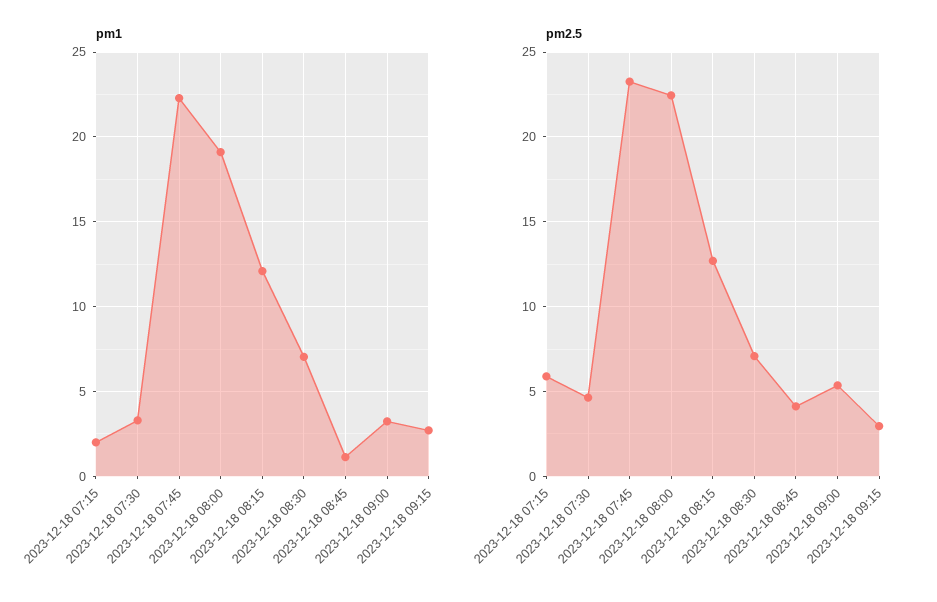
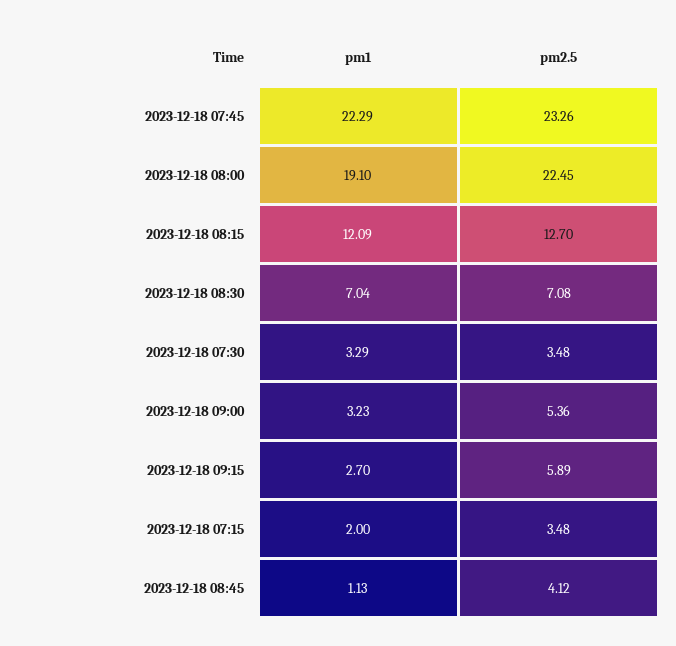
  {
    "pm1": {
      "2023-12-18 07:15": 2,
      "2023-12-18 07:30": 3.29,
      "2023-12-18 07:45": 22.29,
      "2023-12-18 08:00": 19.1,
      "2023-12-18 08:15": 12.09,
      "2023-12-18 08:30": 7.04,
      "2023-12-18 08:45": 1.13,
      "2023-12-18 09:00": 3.23,
      "2023-12-18 09:15": 2.7
    },
    "pm2.5": {
-     "2023-12-18 07:15": 6,
+     "2023-12-18 07:15": 3.48,
-     "2023-12-18 07:30": 4.5,
+     "2023-12-18 07:30": 3.48,
      "2023-12-18 07:45": 23.26,
      "2023-12-18 08:00": 22.45,
      "2023-12-18 08:15": 12.7,
      "2023-12-18 08:30": 7.08,
      "2023-12-18 08:45": 4.12,
      "2023-12-18 09:00": 5.36,
-     "2023-12-18 09:15": 3
+     "2023-12-18 09:15": 5.89
    }
  }

